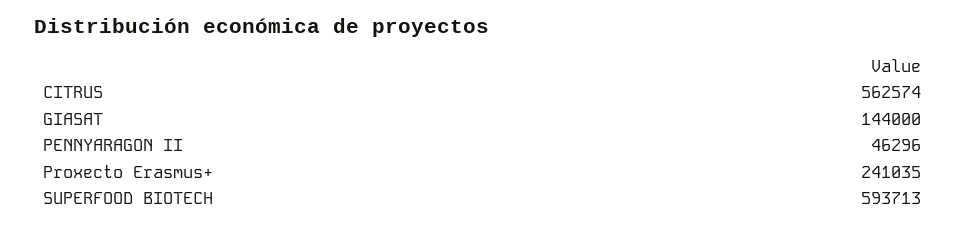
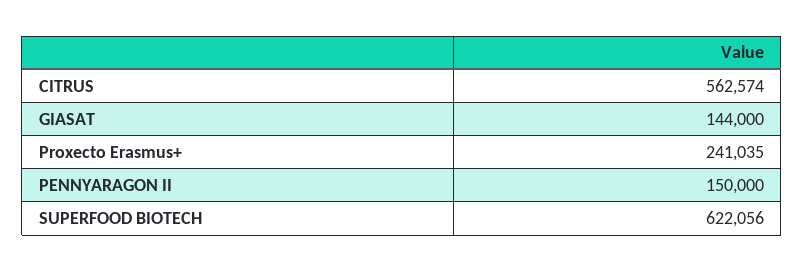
  {
    "CITRUS": 562574,
    "GIASAT": 144000,
-   "PENNYARAGON II": 46296,
+   "PENNYARAGON II": 150000,
    "Proxecto Erasmus+": 241035,
-   "SUPERFOOD BIOTECH": 593713
+   "SUPERFOOD BIOTECH": 622056
  }

